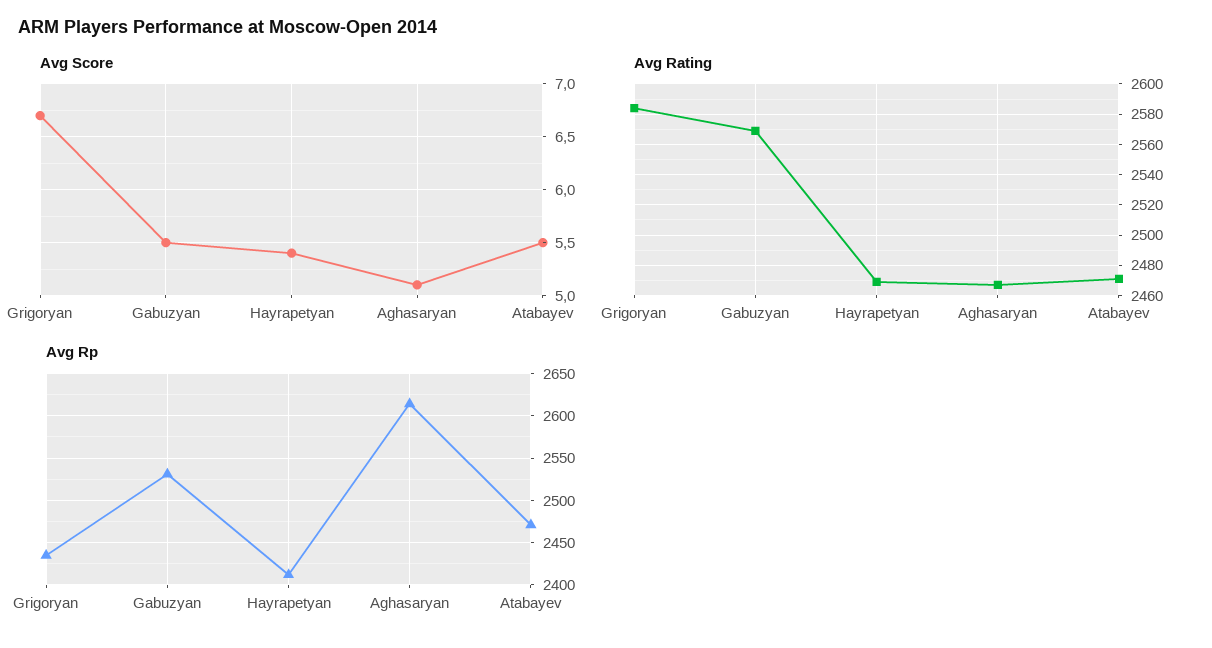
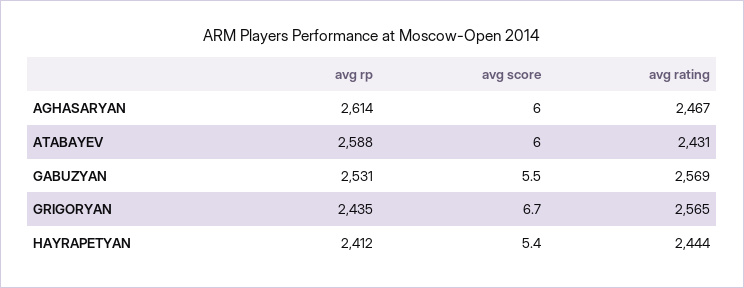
  {
    "Avg Score": {
      "Grigoryan": 6.7,
      "Gabuzyan": 5.5,
      "Hayrapetyan": 5.4,
-     "Aghasaryan": 5.1,
+     "Aghasaryan": 6,
-     "Atabayev": 5.5
+     "Atabayev": 6
    },
    "Avg Rating": {
-     "Grigoryan": 2585,
+     "Grigoryan": 2565,
      "Gabuzyan": 2569,
-     "Hayrapetyan": 2470,
+     "Hayrapetyan": 2444,
      "Aghasaryan": 2467,
-     "Atabayev": 2470
+     "Atabayev": 2431
    },
    "Avg Rp": {
      "Grigoryan": 2435,
      "Gabuzyan": 2531,
      "Hayrapetyan": 2412,
      "Aghasaryan": 2614,
-     "Atabayev": 2470
+     "Atabayev": 2588
    }
  }

